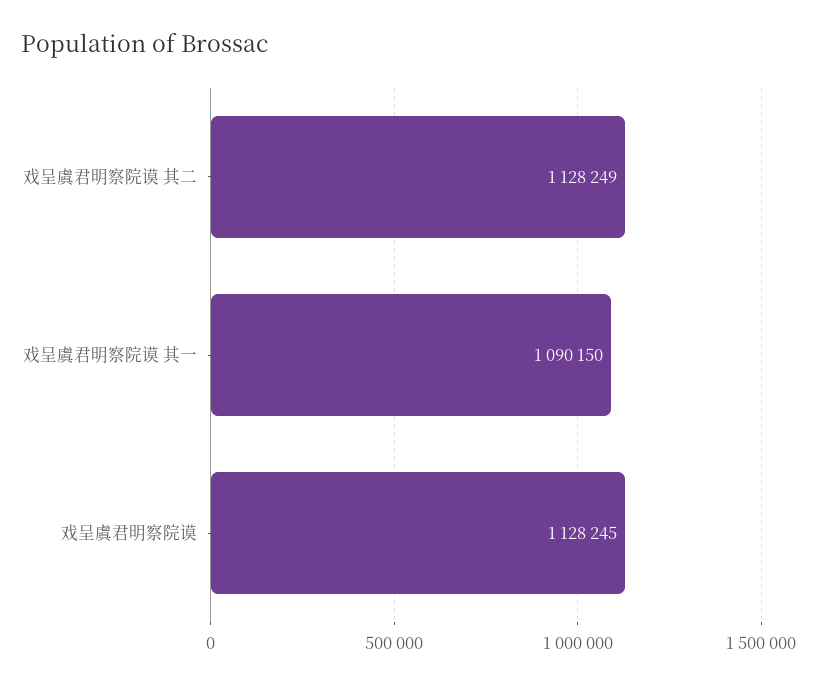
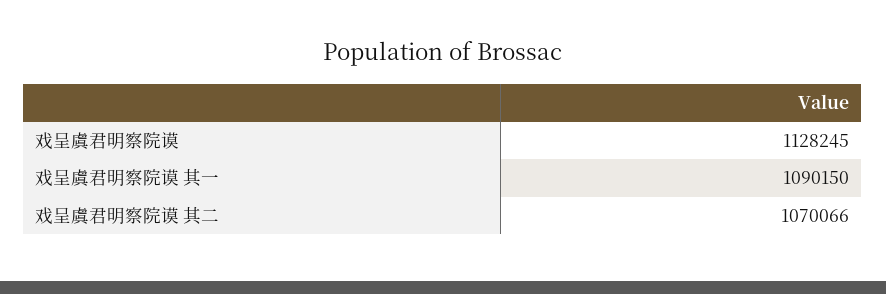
  {
-   "戏呈虞君明察院谟 其二": 1128249,
+   "戏呈虞君明察院谟 其二": 1070066,
    "戏呈虞君明察院谟 其一": 1090150,
    "戏呈虞君明察院谟": 1128245
  }

